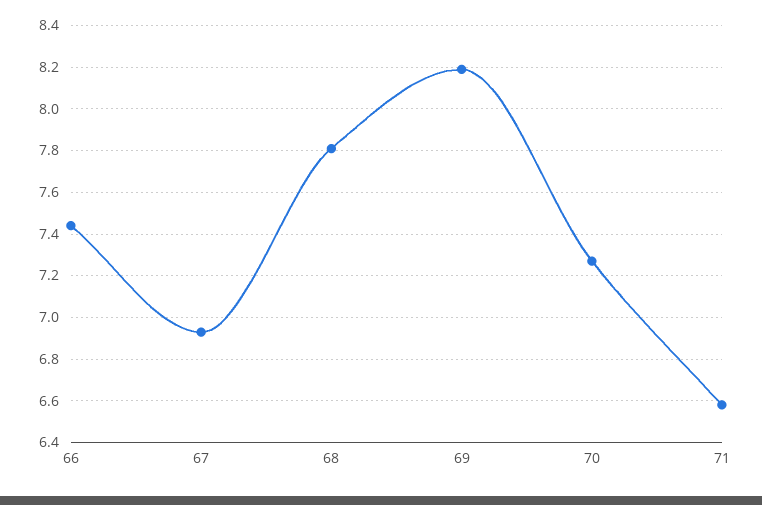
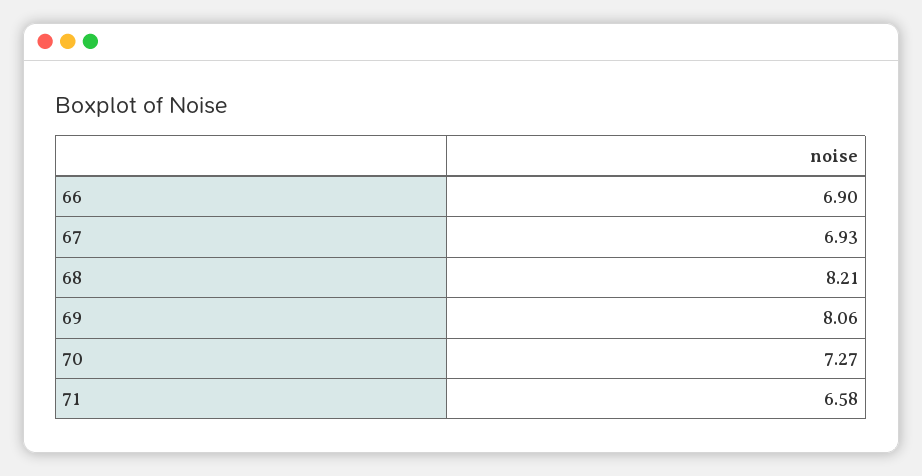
  {
-   "66": 7.45,
+   "66": 6.9,
    "67": 6.93,
-   "68": 7.8,
+   "68": 8.21,
-   "69": 8.2,
+   "69": 8.06,
    "70": 7.27,
    "71": 6.58
  }

